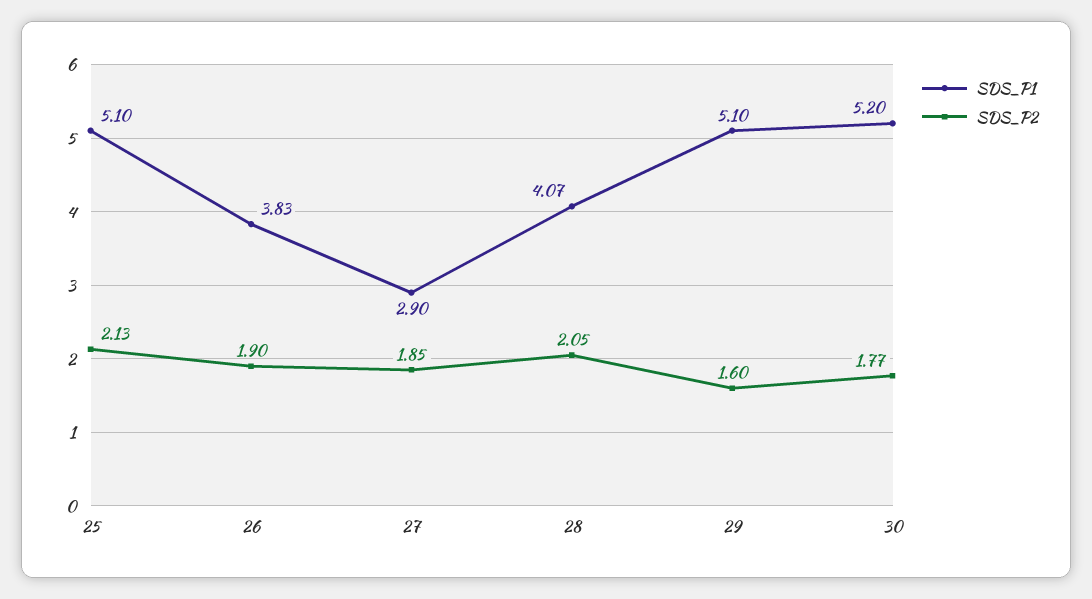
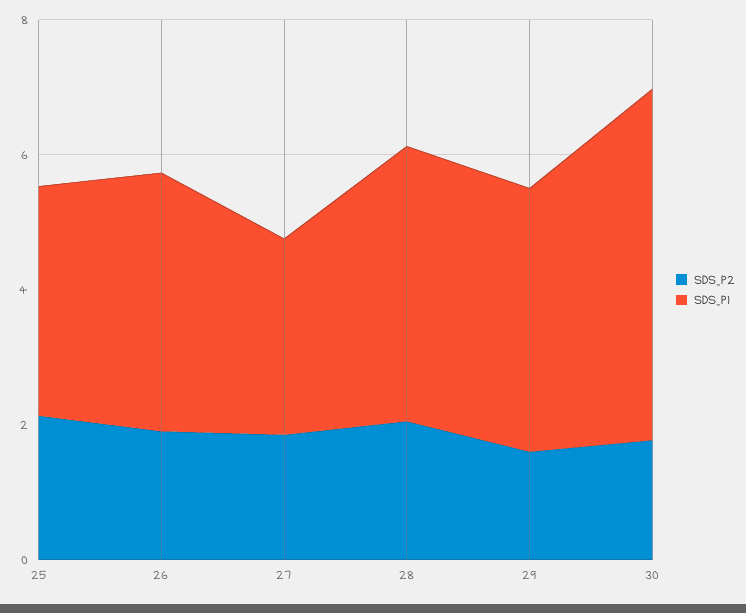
  {
    "SDS_P1": {
-     "25": 5.1,
+     "25": 3.5,
      "26": 3.83,
      "27": 2.9,
      "28": 4.07,
-     "29": 5.1,
+     "29": 4,
      "30": 5.2
    },
    "SDS_P2": {
      "25": 2.13,
      "26": 1.9,
      "27": 1.85,
      "28": 2.05,
      "29": 1.6,
      "30": 1.77
    }
  }

